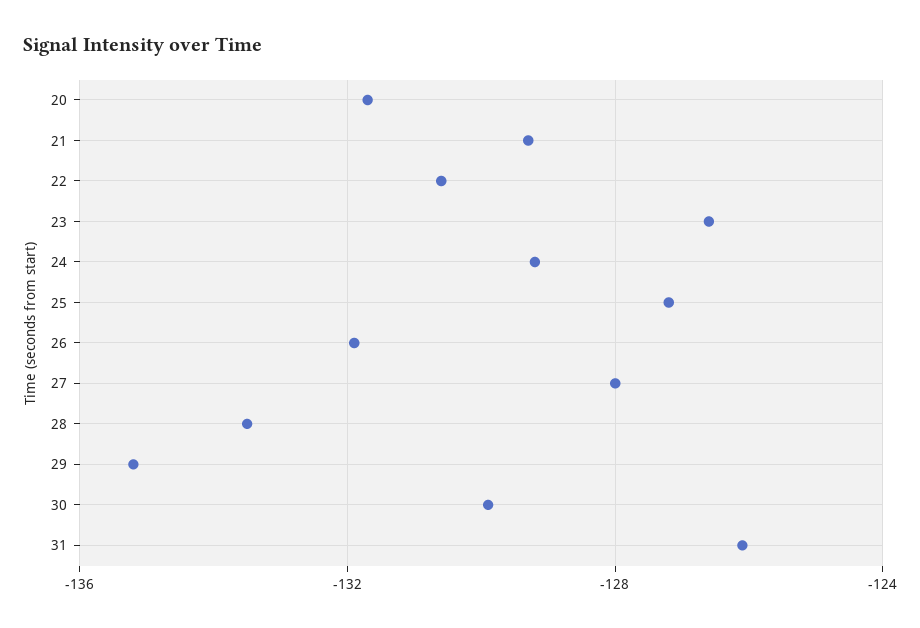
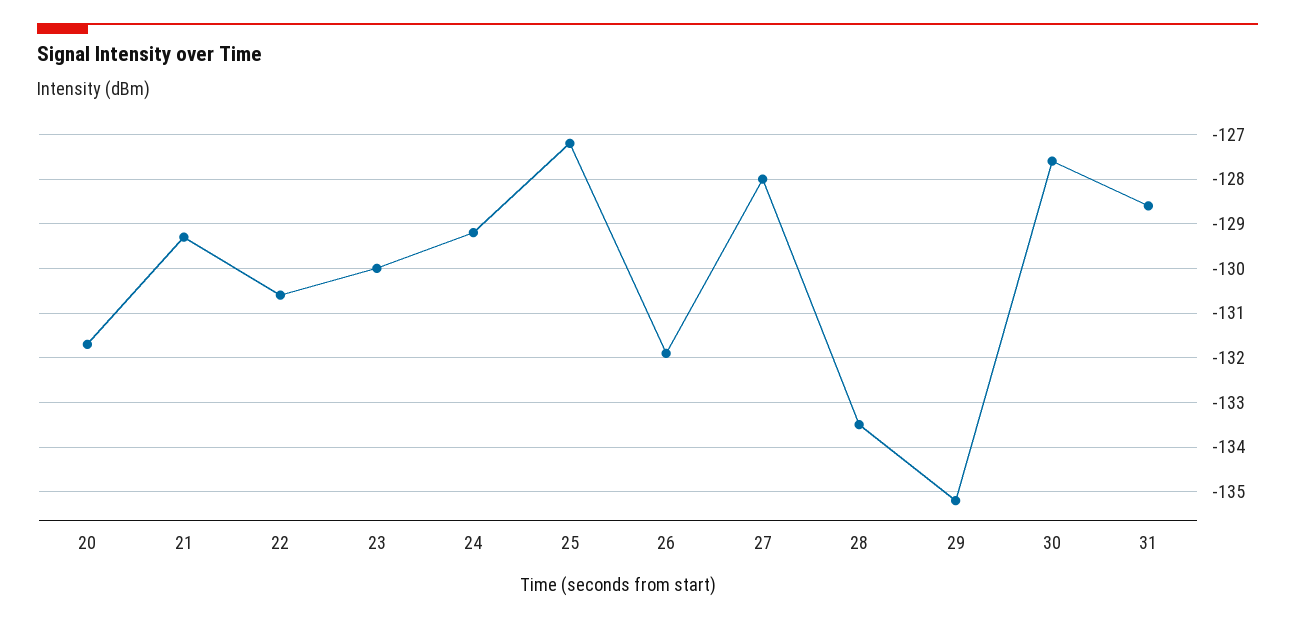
  {
    "20": -131.5,
    "21": -129.5,
    "22": -130.5,
-   "23": -126.5,
+   "23": -130,
    "24": -129,
    "25": -127,
    "26": -132,
    "27": -128,
    "28": -133.5,
    "29": -135,
-   "30": -130,
+   "30": -127.5,
-   "31": -126
+   "31": -128.5
  }

